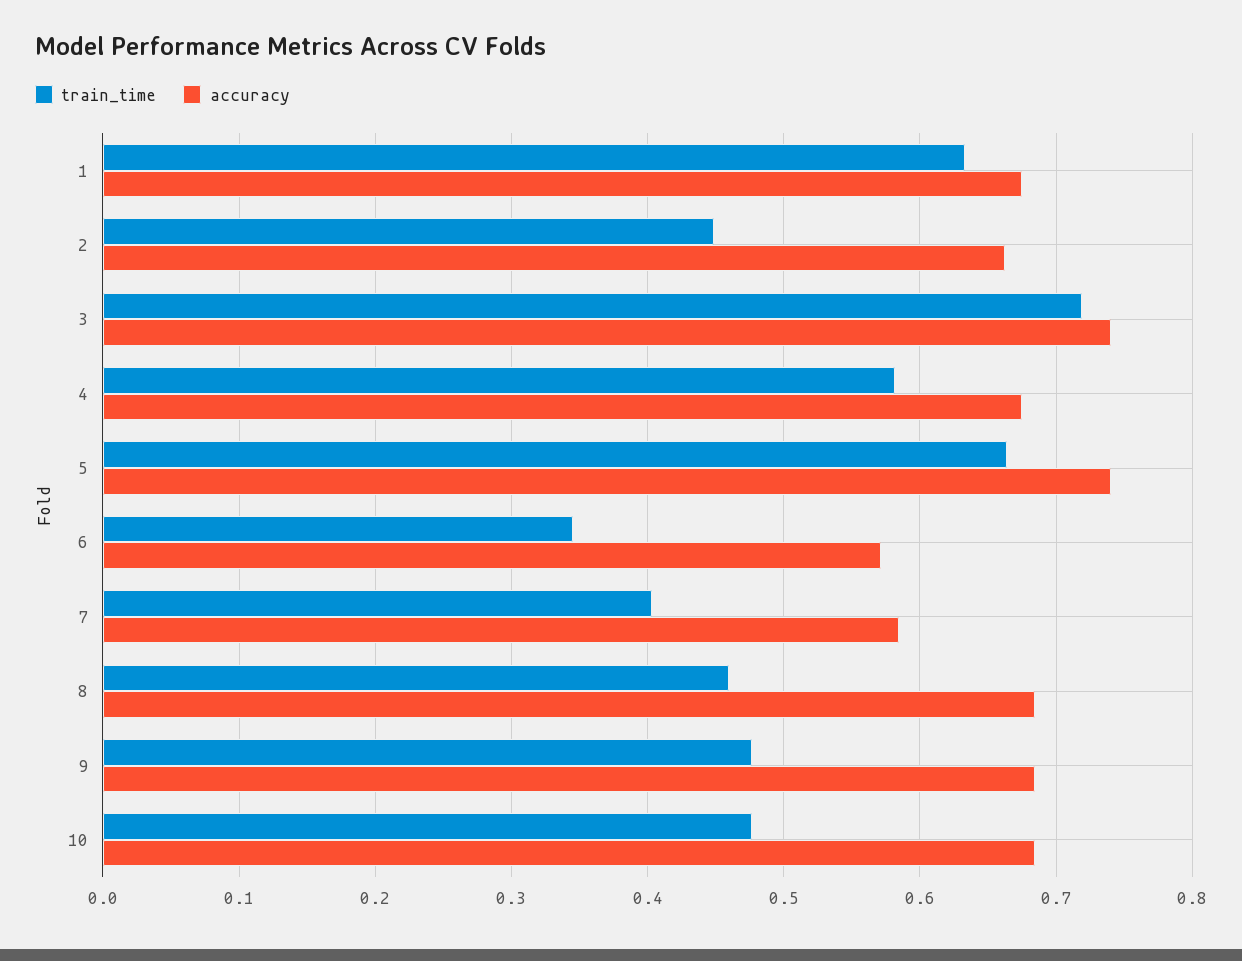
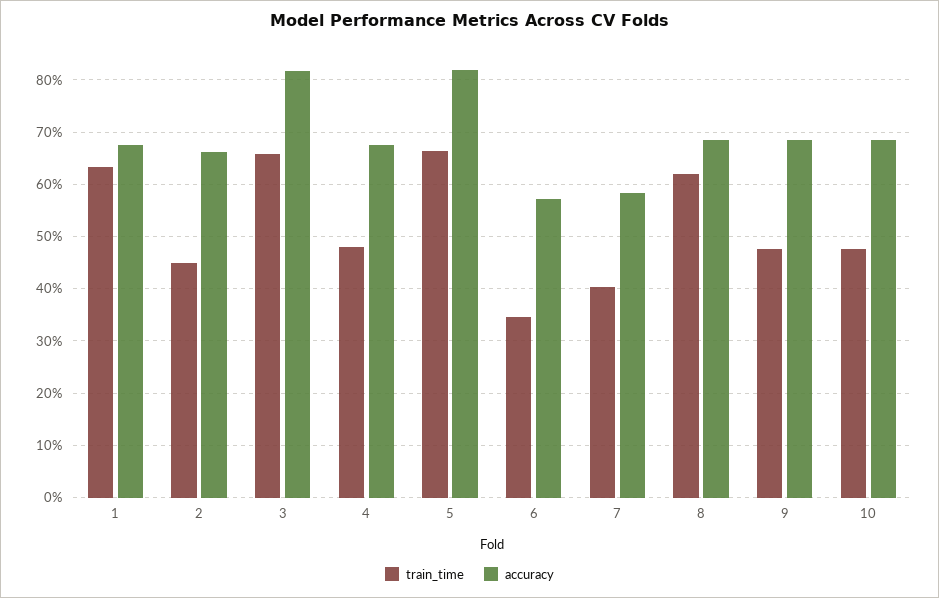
  {
    "train_time": {
      "1": 0.63,
      "2": 0.45,
-     "3": 0.72,
+     "3": 0.66,
-     "4": 0.58,
+     "4": 0.48,
      "5": 0.66,
      "6": 0.35,
      "7": 0.4,
-     "8": 0.46,
+     "8": 0.62,
      "9": 0.48,
      "10": 0.48
    },
    "accuracy": {
      "1": 0.68,
      "2": 0.66,
-     "3": 0.74,
+     "3": 0.82,
      "4": 0.68,
-     "5": 0.74,
+     "5": 0.82,
      "6": 0.57,
      "7": 0.58,
      "8": 0.68,
      "9": 0.68,
      "10": 0.68
    }
  }

